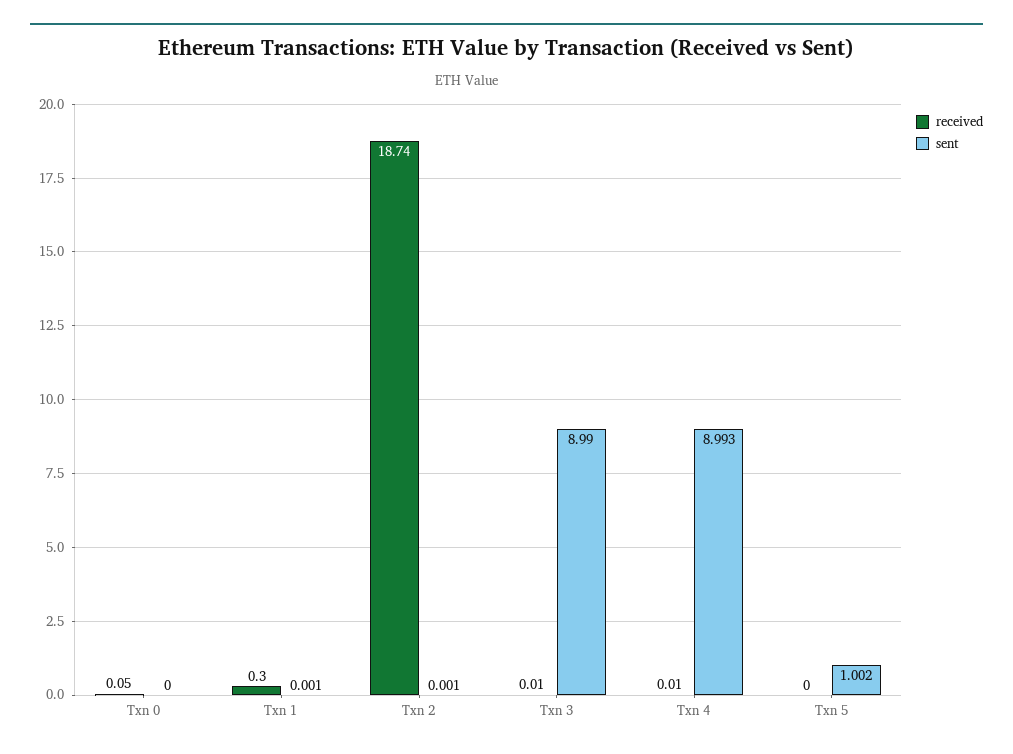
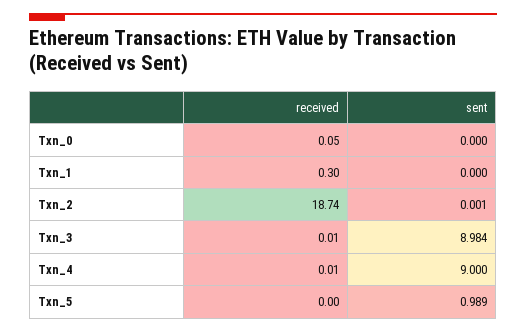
  {
    "received": {
      "Txn 0": 0.05,
      "Txn 1": 0.3,
      "Txn 2": 18.74,
      "Txn 3": 0.01,
      "Txn 4": 0.01,
      "Txn 5": 0
    },
    "sent": {
      "Txn 0": 0,
-     "Txn 1": 0.001,
+     "Txn 1": 0,
      "Txn 2": 0.001,
-     "Txn 3": 8.99,
+     "Txn 3": 8.984,
-     "Txn 4": 8.993,
+     "Txn 4": 9,
-     "Txn 5": 1.002
+     "Txn 5": 0.989
    }
  }

